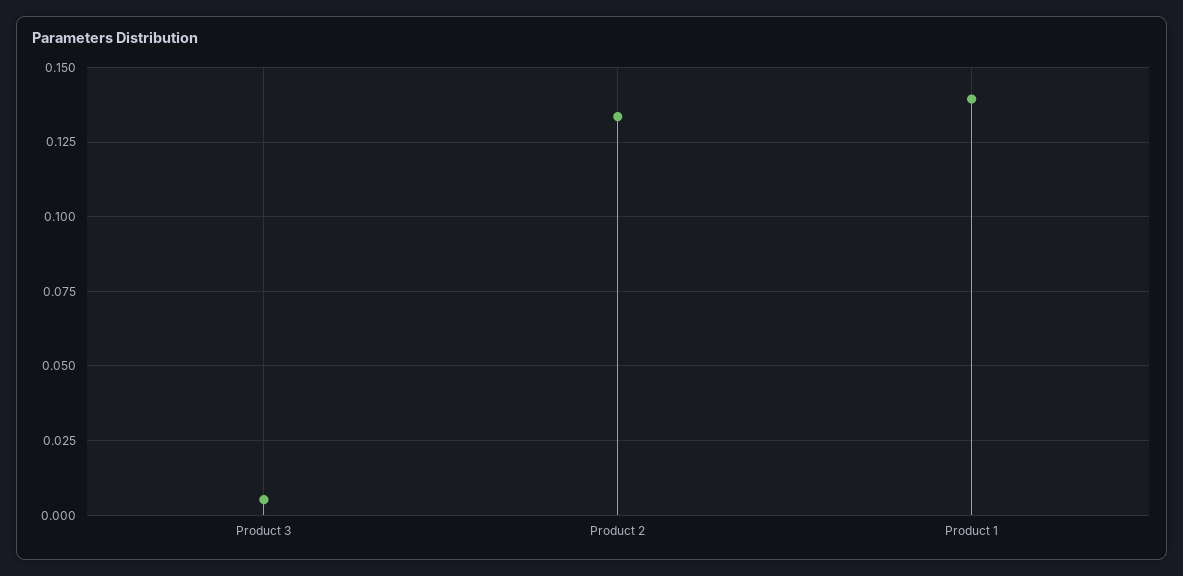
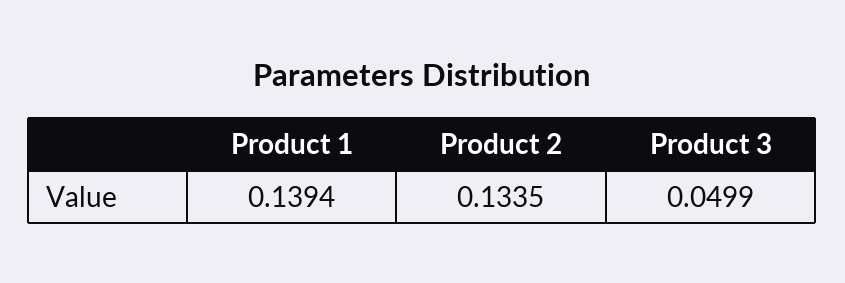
  {
-   "Product 3": 0.005,
+   "Product 3": 0.0499,
    "Product 2": 0.1335,
    "Product 1": 0.1394
  }

